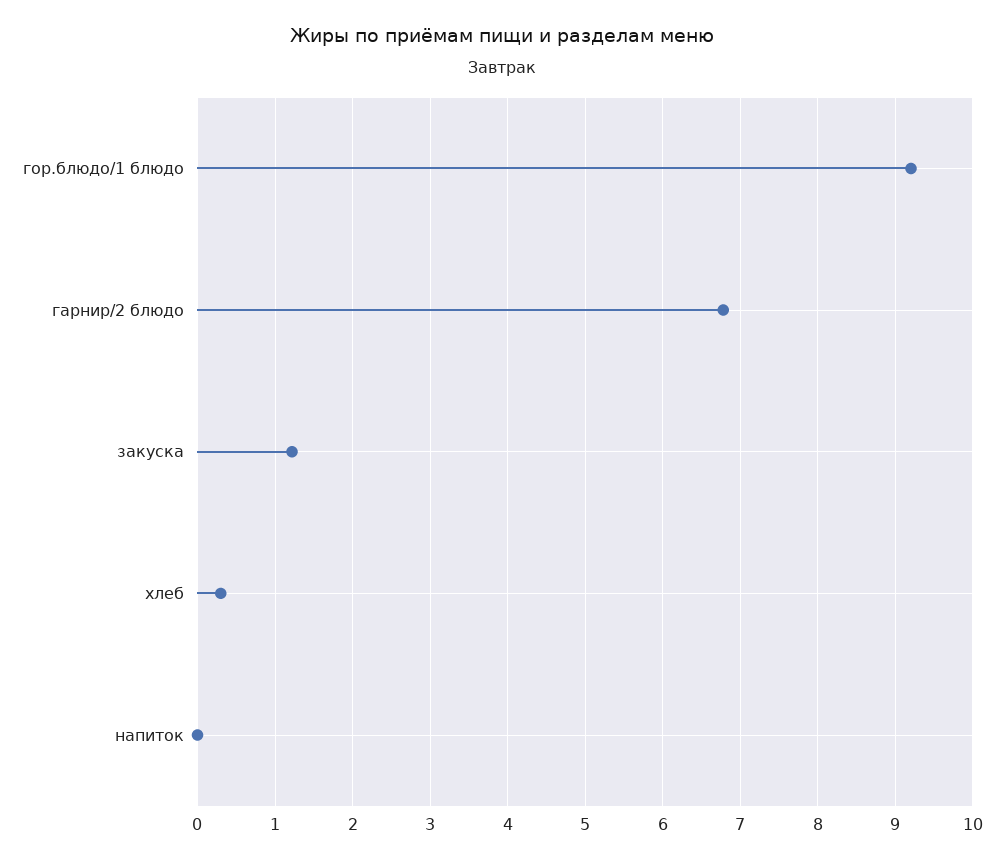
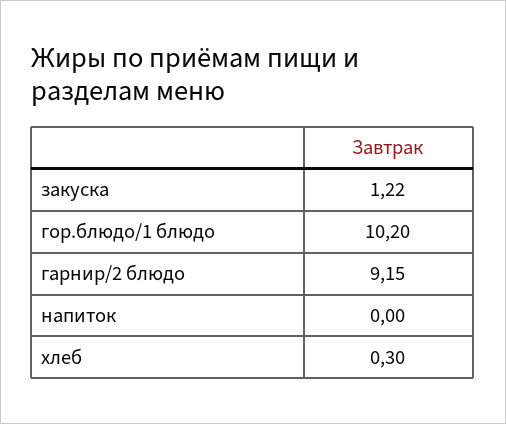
  {
-   "гор.блюдо/1 блюдо": 9.2,
+   "гор.блюдо/1 блюдо": 10.2,
-   "гарнир/2 блюдо": 6.8,
+   "гарнир/2 блюдо": 9.15,
    "закуска": 1.22,
    "хлеб": 0.3,
    "напиток": 0
  }

